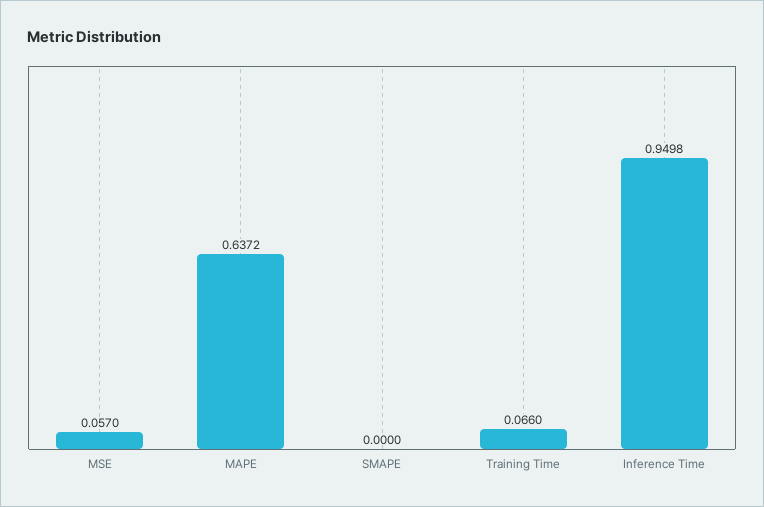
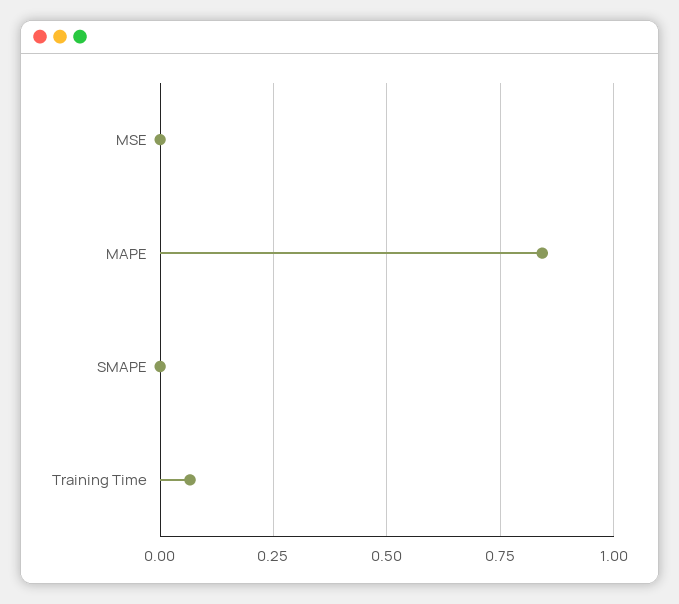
  {
-   "MSE": 0.057,
+   "MSE": 0,
-   "MAPE": 0.6372,
+   "MAPE": 0.85,
    "SMAPE": 0,
-   "Training Time": 0.066,
+   "Training Time": 0.066
-   "Inference Time": 0.9498
  }

